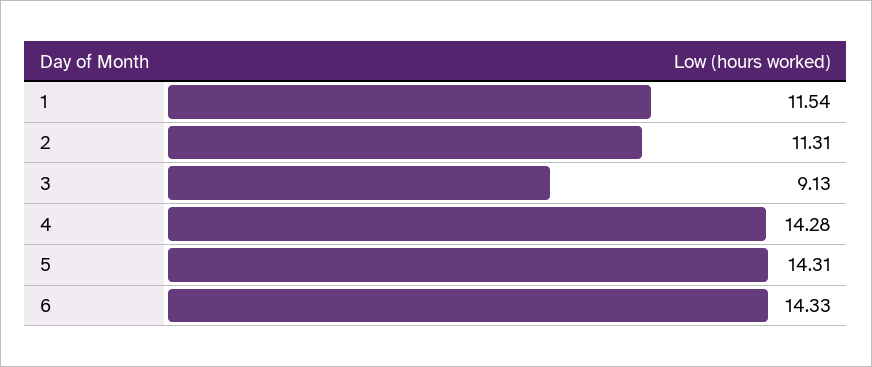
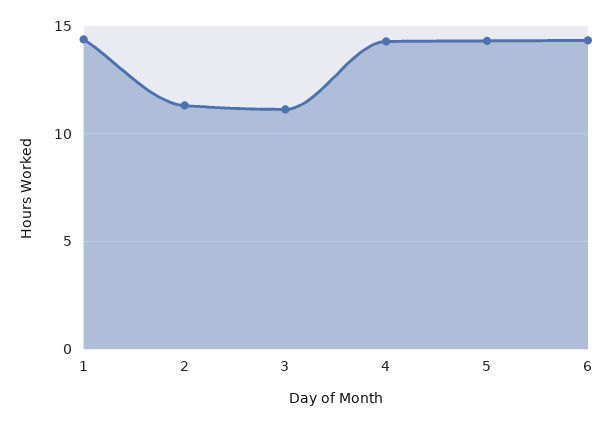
  {
-   "1": 11.54,
+   "1": 14.5,
    "2": 11.31,
-   "3": 9.13,
+   "3": 11,
    "4": 14.28,
    "5": 14.31,
    "6": 14.33
  }

